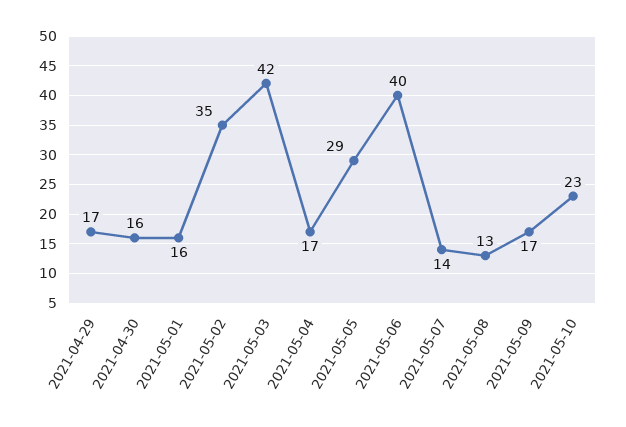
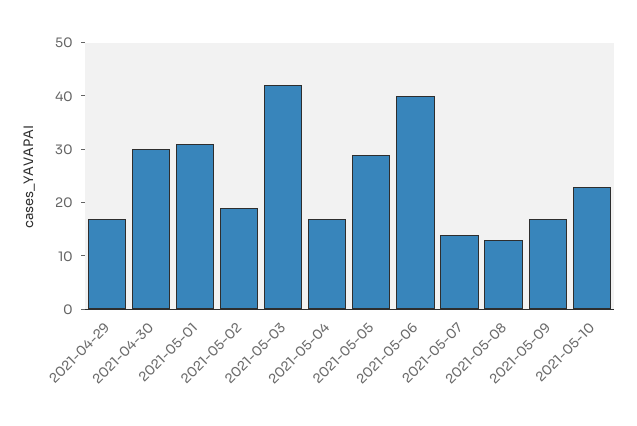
  {
    "2021-04-29": 17,
-   "2021-04-30": 16,
+   "2021-04-30": 30,
-   "2021-05-01": 16,
+   "2021-05-01": 30,
-   "2021-05-02": 35,
+   "2021-05-02": 20,
    "2021-05-03": 42,
    "2021-05-04": 17,
    "2021-05-05": 29,
    "2021-05-06": 40,
    "2021-05-07": 14,
    "2021-05-08": 13,
    "2021-05-09": 17,
    "2021-05-10": 23
  }

